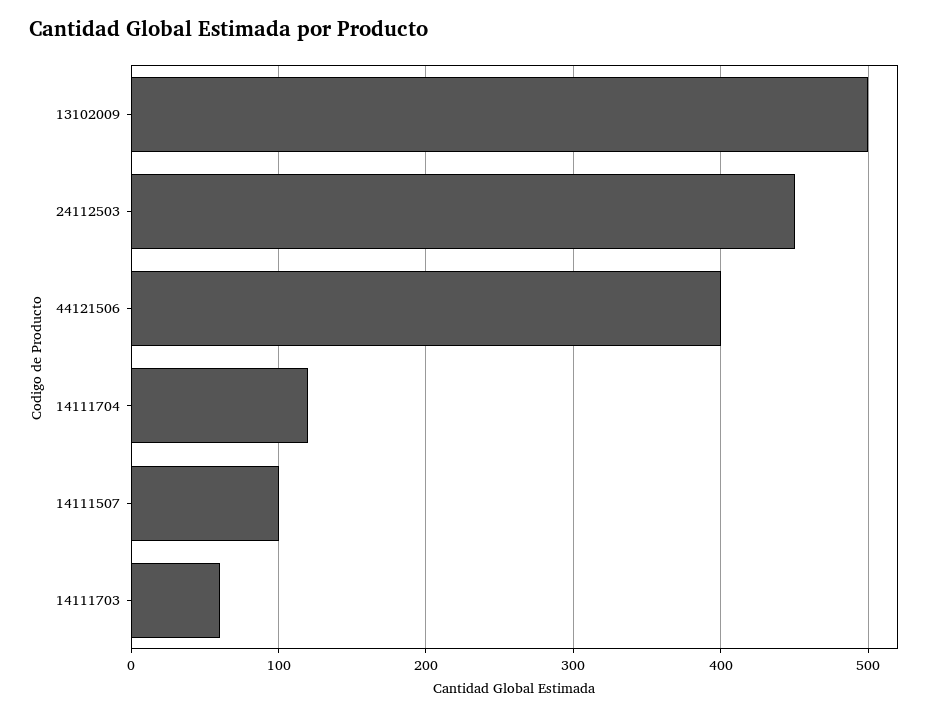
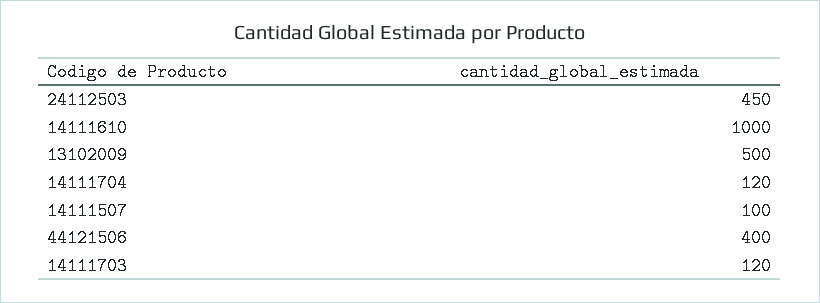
  {
    "13102009": 500,
    "24112503": 450,
    "44121506": 400,
    "14111704": 120,
    "14111507": 100,
-   "14111703": 60
+   "14111703": 120,
+   "14111610": 1000
  }

